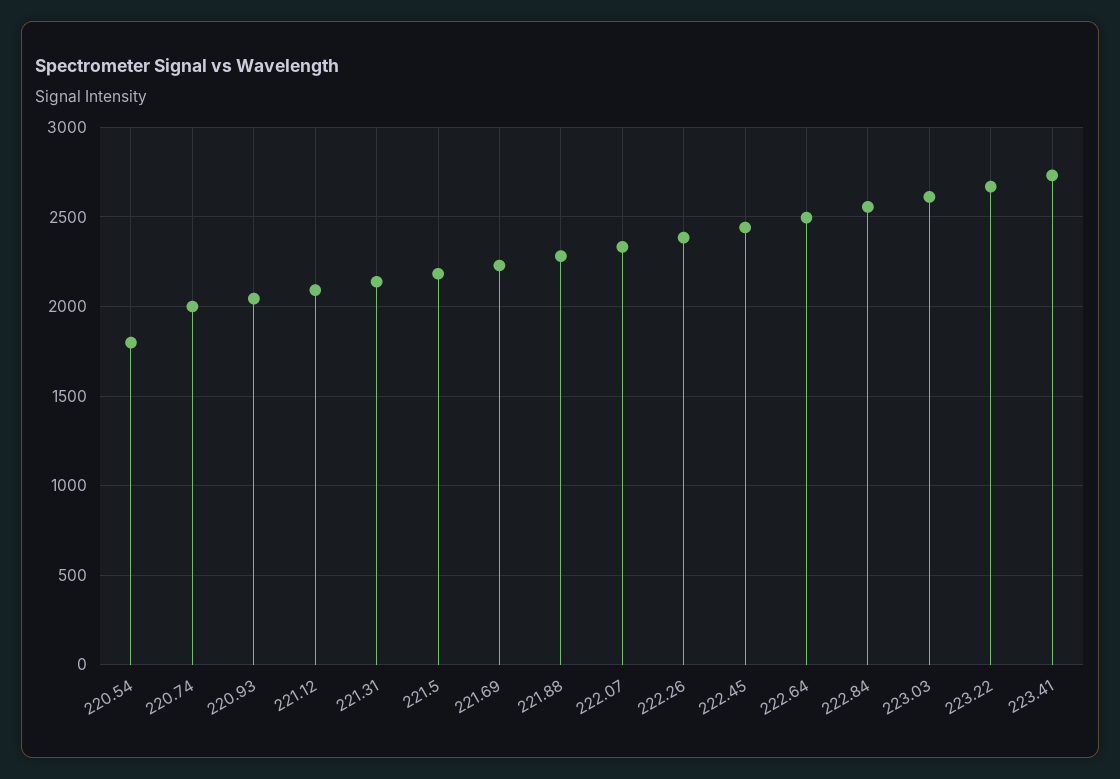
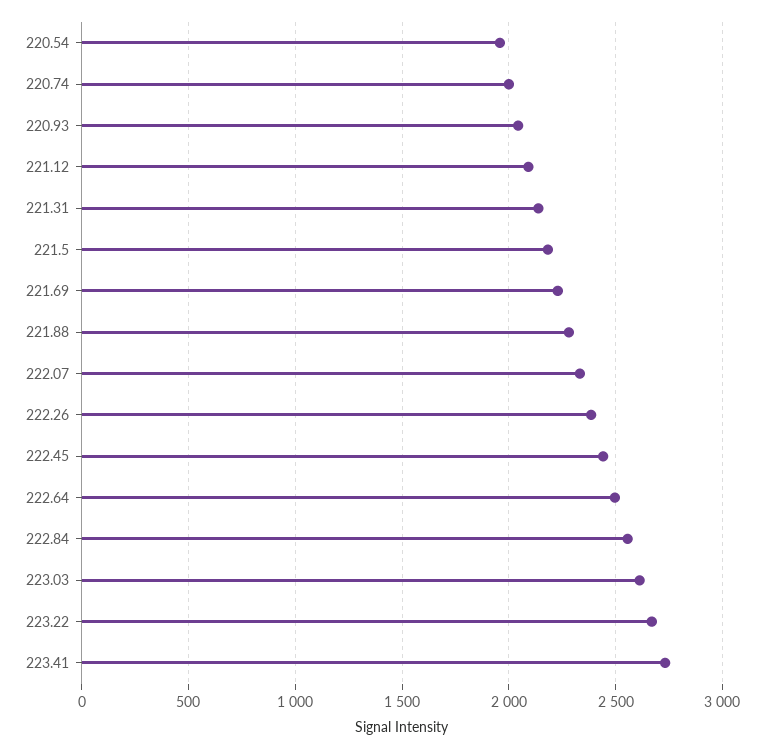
  {
-   "220.54": 1800,
+   "220.54": 1950,
    "220.74": 2000,
    "220.93": 2050,
    "221.12": 2100,
    "221.31": 2150,
    "221.5": 2200,
    "221.69": 2250,
    "221.88": 2300,
    "222.07": 2350,
    "222.26": 2400,
    "222.45": 2450,
    "222.64": 2500,
    "222.84": 2550,
    "223.03": 2600,
    "223.22": 2650,
    "223.41": 2750
  }

